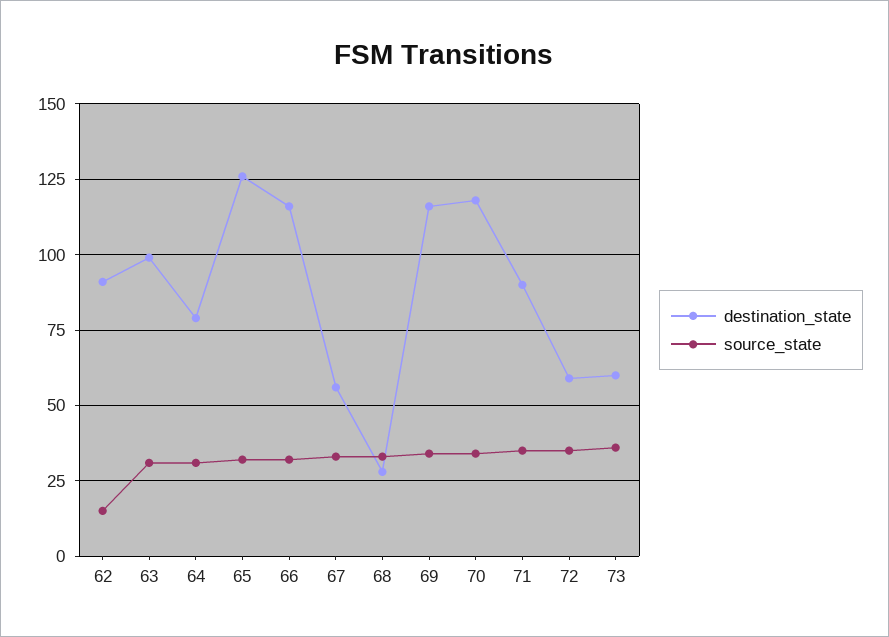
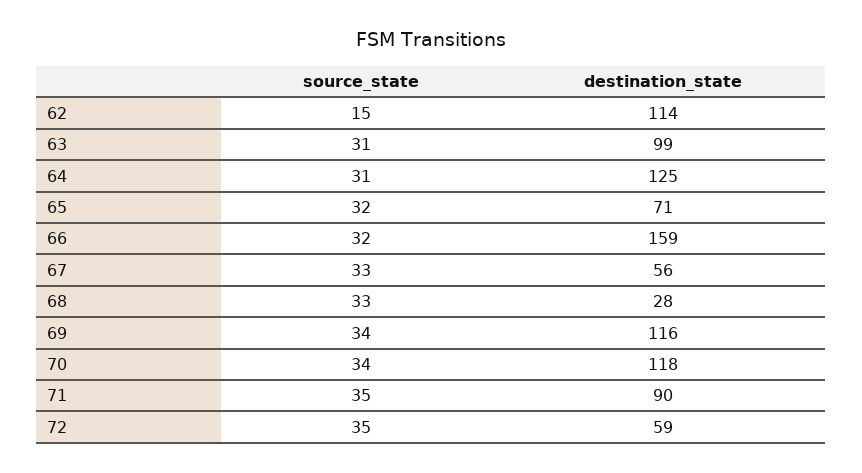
  {
    "destination_state": {
-     "62": 90,
+     "62": 114,
      "63": 99,
-     "64": 80,
+     "64": 125,
-     "65": 125,
+     "65": 71,
-     "66": 115,
+     "66": 159,
      "67": 56,
      "68": 28,
      "69": 116,
      "70": 118,
      "71": 90,
-     "72": 59,
+     "72": 59
-     "73": 60
    },
    "source_state": {
      "62": 15,
      "63": 31,
      "64": 31,
      "65": 32,
      "66": 32,
      "67": 33,
      "68": 33,
      "69": 34,
      "70": 34,
      "71": 35,
-     "72": 35,
+     "72": 35
-     "73": 35
    }
  }

